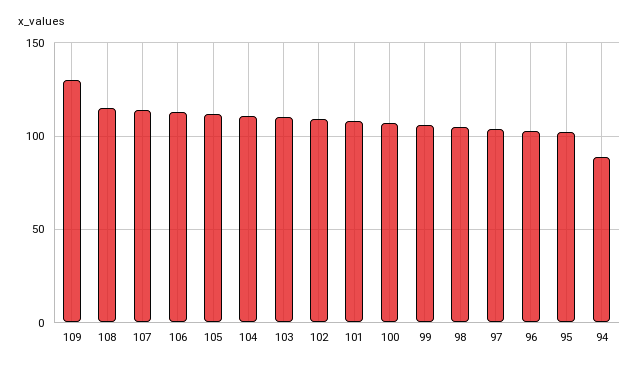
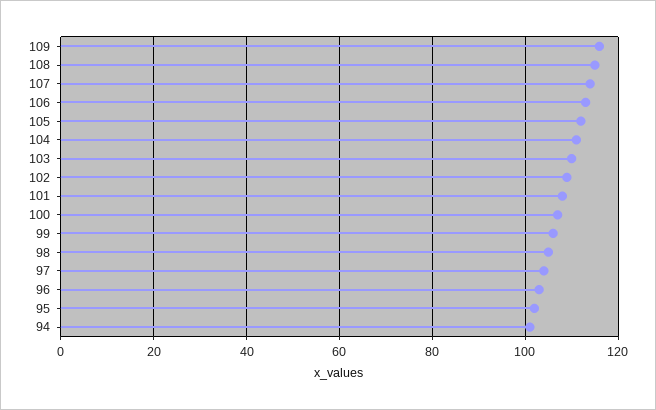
  {
-   "109": 130,
+   "109": 115,
    "108": 115,
    "107": 115,
    "106": 115,
    "105": 110,
    "104": 110,
    "103": 110,
    "102": 110,
    "101": 110,
    "100": 105,
    "99": 105,
    "98": 105,
    "97": 105,
    "96": 105,
    "95": 100,
-   "94": 90
+   "94": 100
  }

